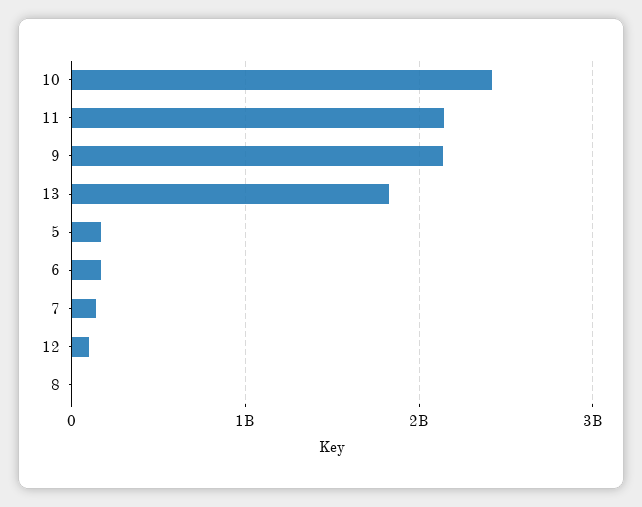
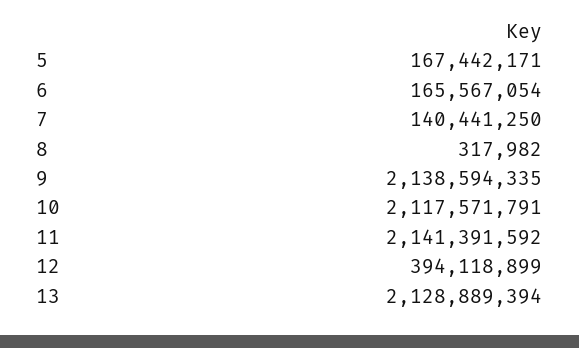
  {
-   "10": 2400000000,
+   "10": 2117571791,
    "11": 2141391592,
    "9": 2138594335,
-   "13": 1800000000,
+   "13": 2128889394,
    "5": 167442171,
    "6": 165567054,
    "7": 140441250,
-   "12": 100000000,
+   "12": 394118899,
    "8": 317982
  }

